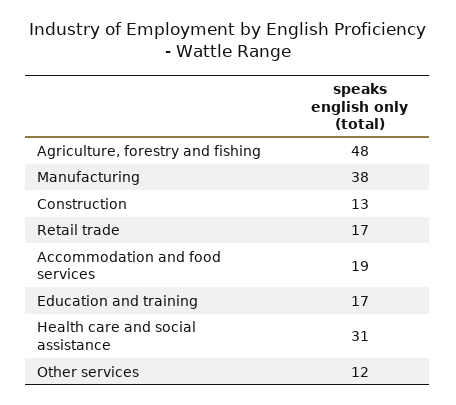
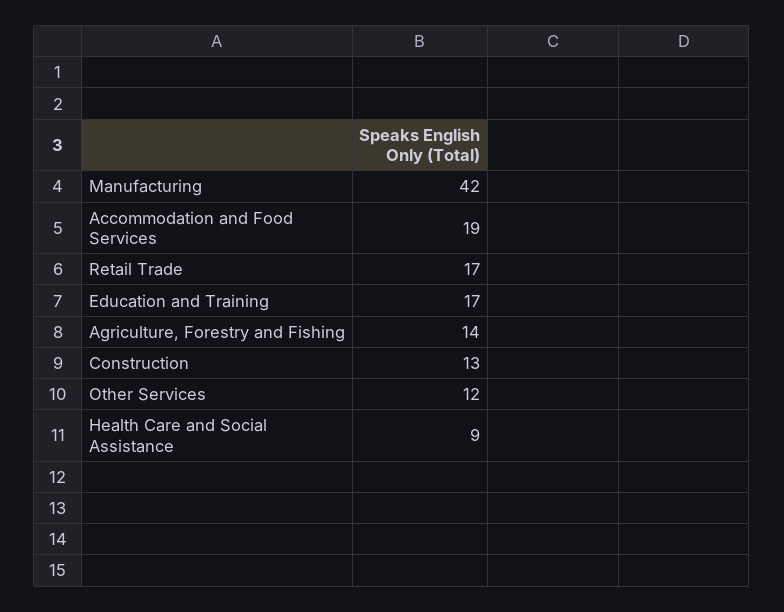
  {
-   "Agriculture, forestry and fishing": 48,
+   "Agriculture, forestry and fishing": 14,
-   "Manufacturing": 38,
+   "Manufacturing": 42,
    "Construction": 13,
    "Retail trade": 17,
    "Accommodation and food services": 19,
    "Education and training": 17,
-   "Health care and social assistance": 31,
+   "Health care and social assistance": 9,
    "Other services": 12
  }

